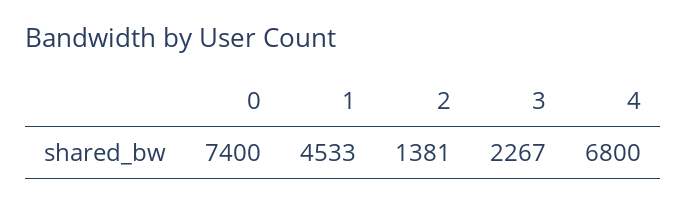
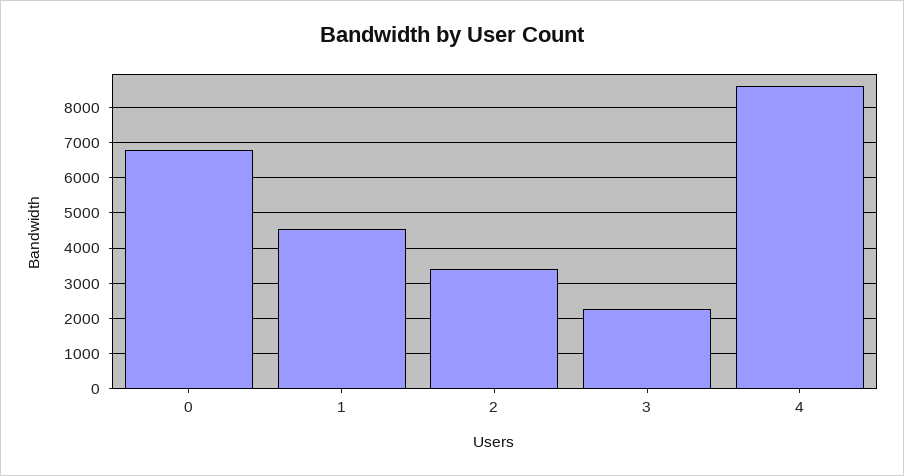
  {
-   "0": 7400,
+   "0": 6800,
    "1": 4533,
-   "2": 1381,
+   "2": 3400,
    "3": 2267,
-   "4": 6800
+   "4": 8600
  }

